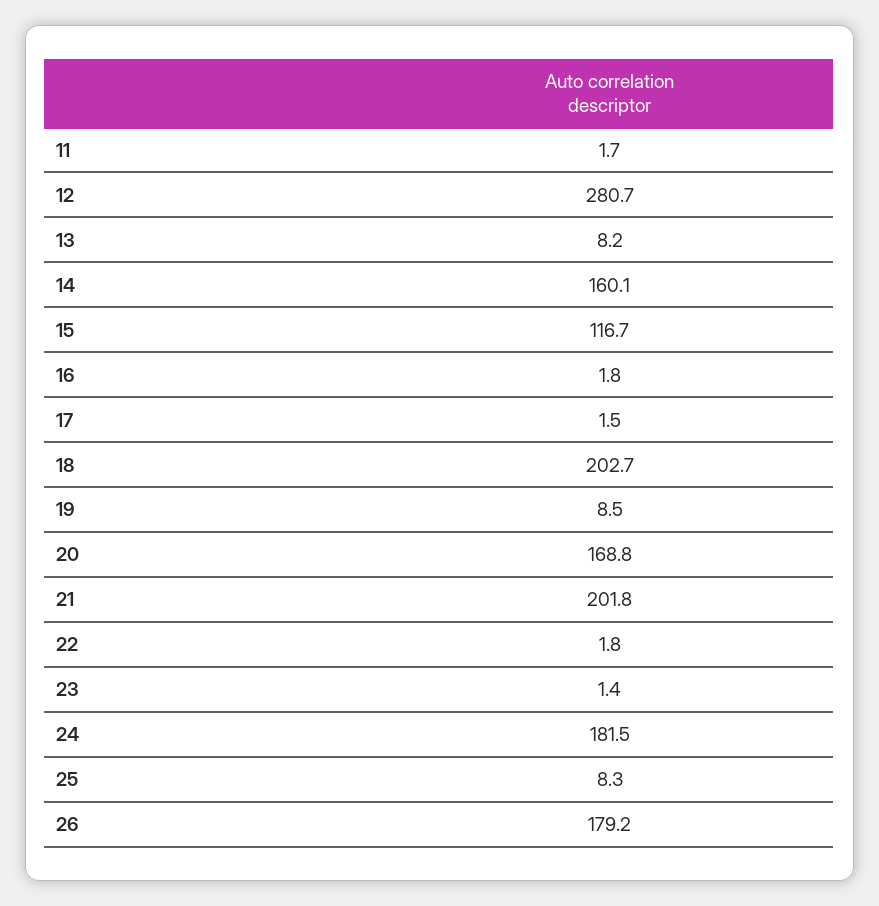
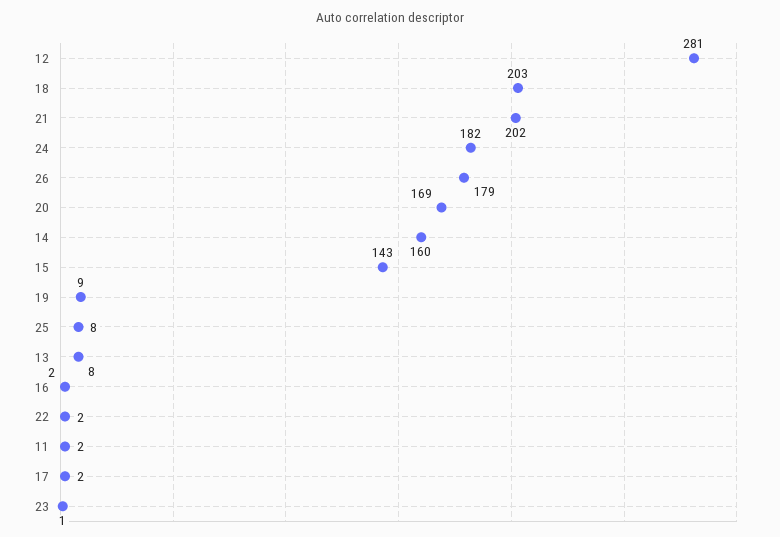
  {
    "11": 1.7,
    "12": 280.7,
    "13": 8.2,
    "14": 160.1,
-   "15": 116.7,
+   "15": 143,
    "16": 1.8,
    "17": 1.5,
    "18": 202.7,
    "19": 8.5,
    "20": 168.8,
    "21": 201.8,
    "22": 1.8,
    "23": 1.4,
    "24": 181.5,
    "25": 8.3,
    "26": 179.2
  }

